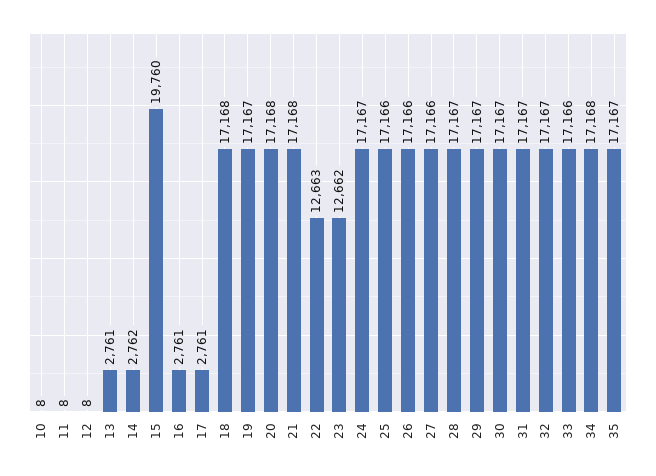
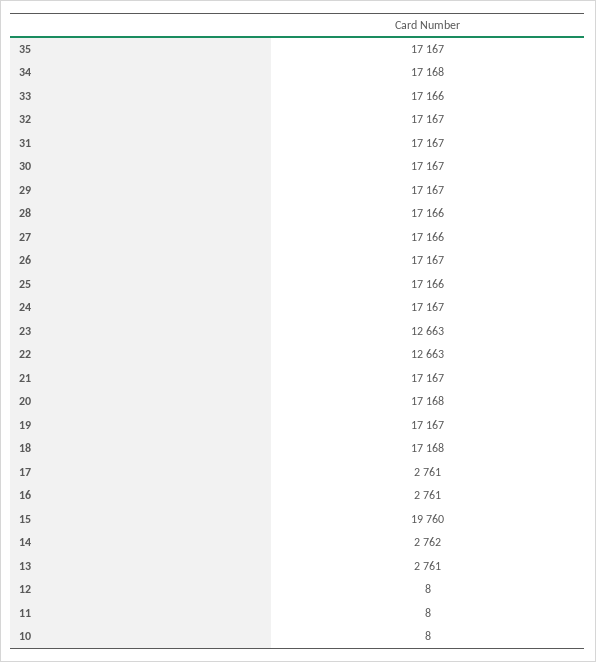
  {
    "10": 8,
    "11": 8,
    "12": 8,
    "13": 2761,
    "14": 2762,
    "15": 19760,
    "16": 2761,
    "17": 2761,
    "18": 17168,
    "19": 17167,
    "20": 17168,
-   "21": 17168,
+   "21": 17167,
    "22": 12663,
-   "23": 12662,
+   "23": 12663,
    "24": 17167,
    "25": 17166,
-   "26": 17166,
+   "26": 17167,
    "27": 17166,
-   "28": 17167,
+   "28": 17166,
    "29": 17167,
    "30": 17167,
    "31": 17167,
    "32": 17167,
    "33": 17166,
    "34": 17168,
    "35": 17167
  }

